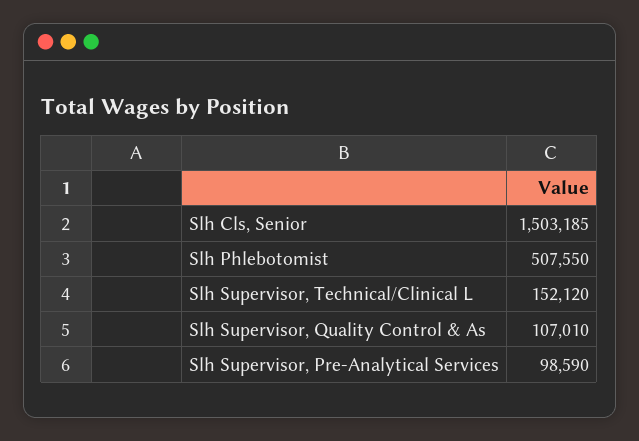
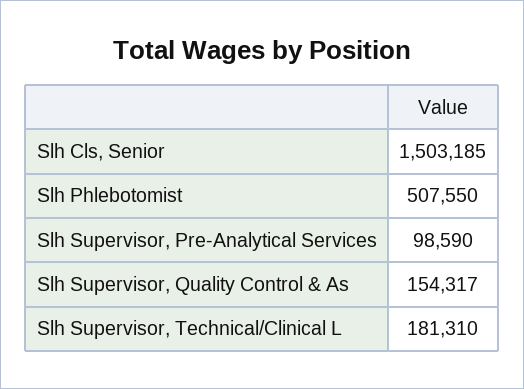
  {
    "Slh Cls, Senior": 1503185,
    "Slh Phlebotomist": 507550,
-   "Slh Supervisor, Technical/Clinical L": 152120,
+   "Slh Supervisor, Technical/Clinical L": 181310,
-   "Slh Supervisor, Quality Control & As": 107010,
+   "Slh Supervisor, Quality Control & As": 154317,
    "Slh Supervisor, Pre-Analytical Services": 98590
  }

